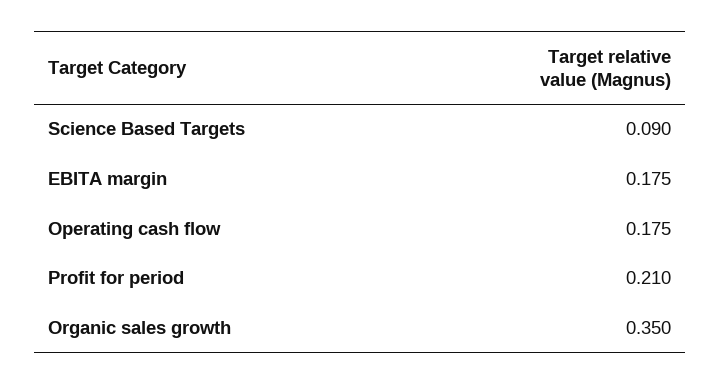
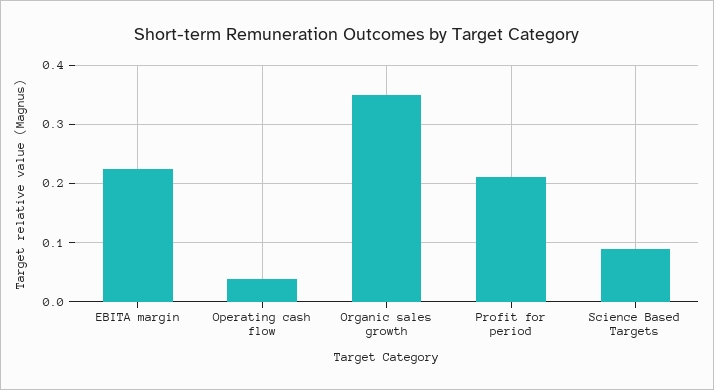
  {
    "Science Based Targets": 0.09,
-   "EBITA margin": 0.175,
+   "EBITA margin": 0.22,
-   "Operating cash flow": 0.175,
+   "Operating cash flow": 0.04,
    "Profit for period": 0.21,
    "Organic sales growth": 0.35
  }

